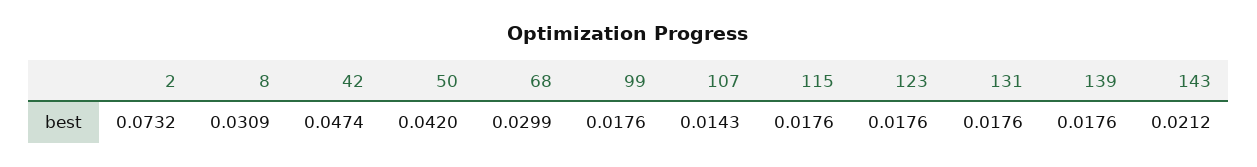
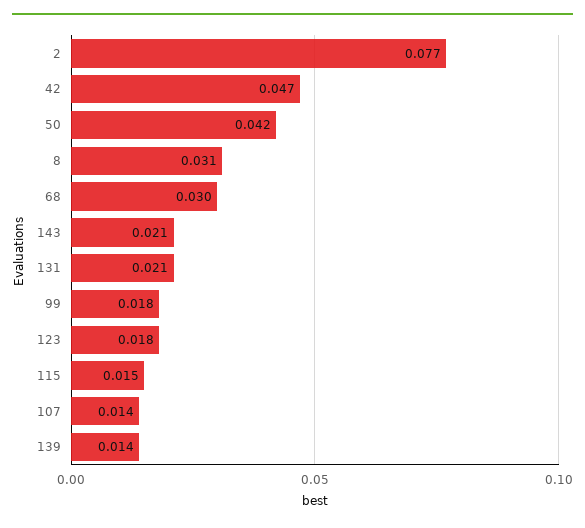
  {
-   "2": 0.0732,
+   "2": 0.077,
    "8": 0.0309,
    "42": 0.0474,
    "50": 0.042,
    "68": 0.0299,
    "99": 0.0176,
    "107": 0.0143,
-   "115": 0.0176,
+   "115": 0.015,
    "123": 0.0176,
-   "131": 0.0176,
+   "131": 0.021,
-   "139": 0.0176,
+   "139": 0.014,
    "143": 0.0212
  }

